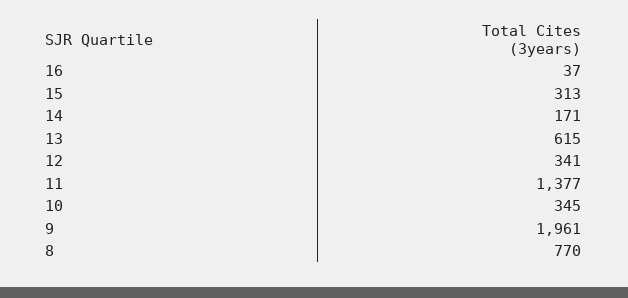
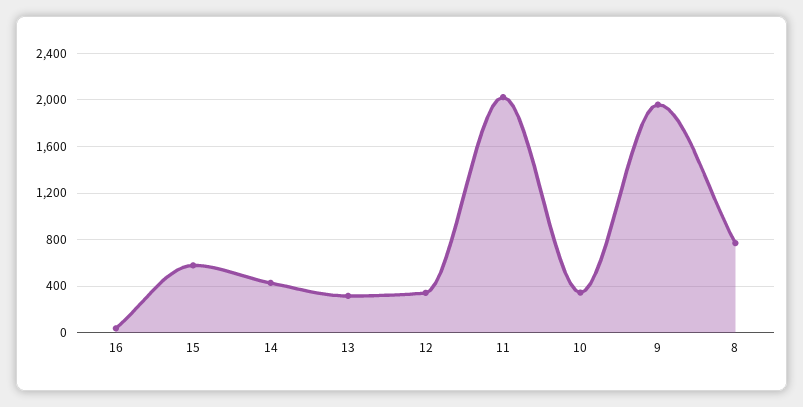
  {
    "16": 37,
-   "15": 313,
+   "15": 600,
-   "14": 171,
+   "14": 400,
-   "13": 615,
+   "13": 300,
    "12": 341,
-   "11": 1377,
+   "11": 2000,
    "10": 345,
    "9": 1961,
    "8": 770
  }

